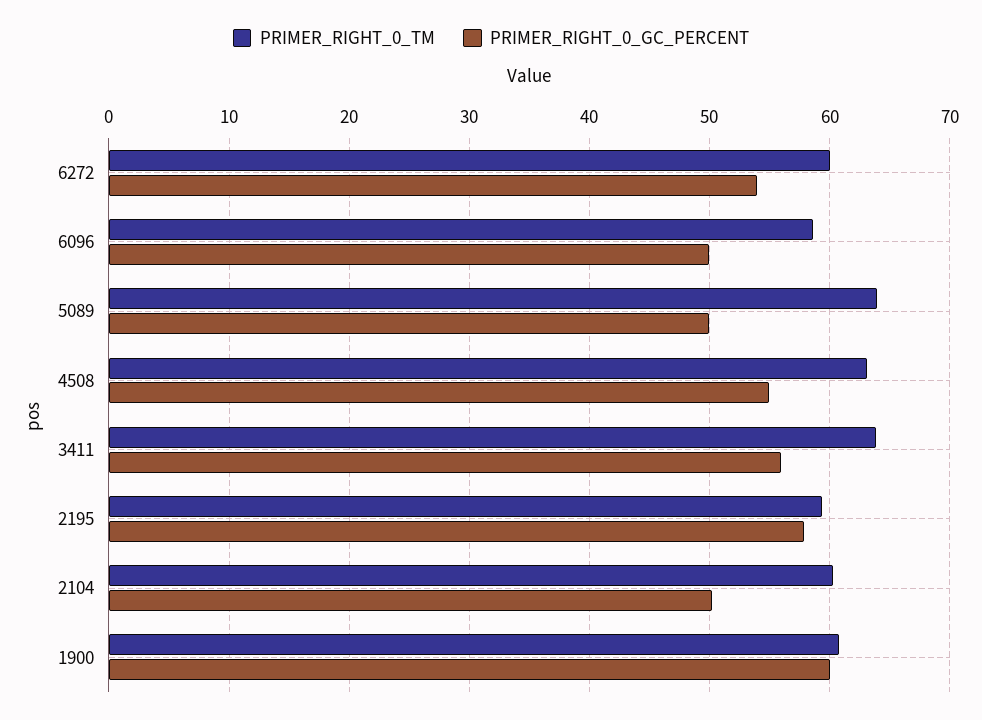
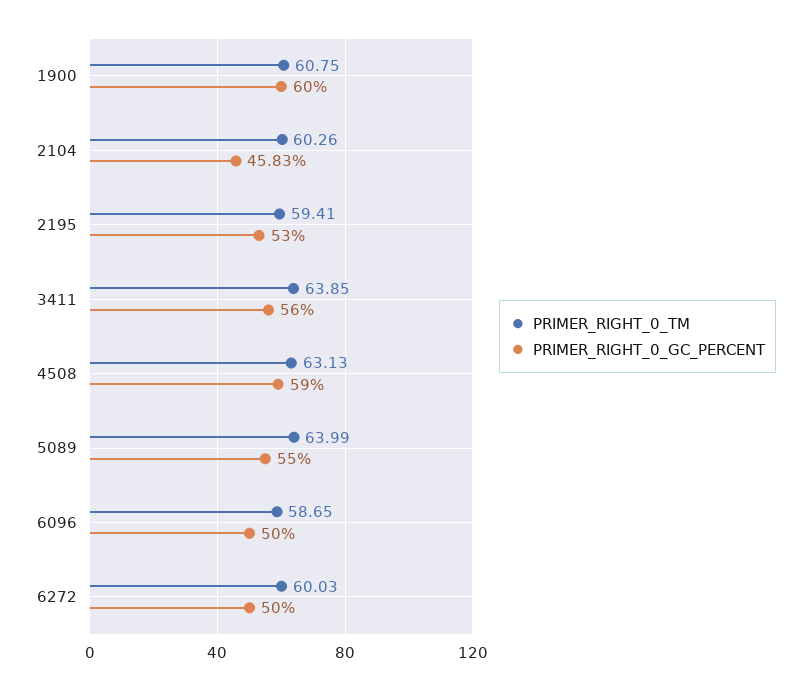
  {
    "PRIMER_RIGHT_0_TM": {
      "6272": 60.03,
      "6096": 58.65,
      "5089": 63.99,
      "4508": 63.13,
      "3411": 63.85,
      "2195": 59.41,
      "2104": 60.26,
      "1900": 60.75
    },
    "PRIMER_RIGHT_0_GC_PERCENT": {
-     "6272": 54,
+     "6272": 50,
      "6096": 50,
-     "5089": 50,
+     "5089": 55,
-     "4508": 55,
+     "4508": 59,
      "3411": 56,
-     "2195": 58,
+     "2195": 53,
-     "2104": 50,
+     "2104": 45.83,
      "1900": 60
    }
  }

